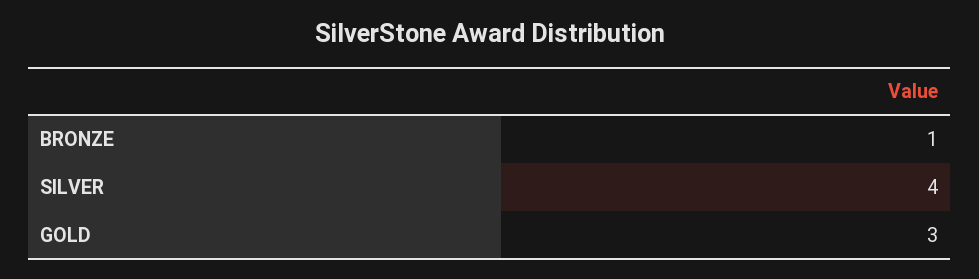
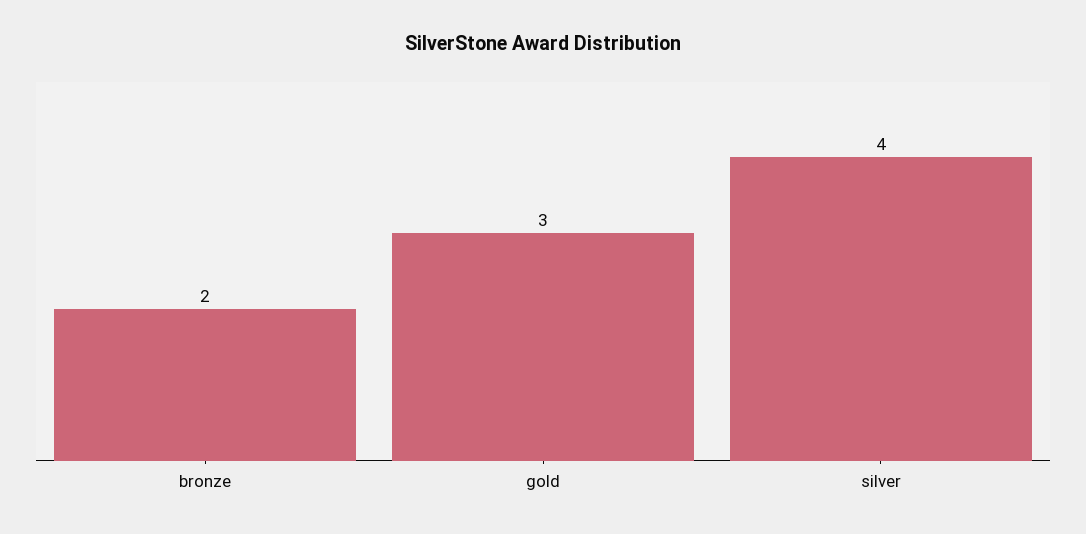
  {
-   "BRONZE": 1,
+   "BRONZE": 2,
    "SILVER": 4,
    "GOLD": 3
  }

